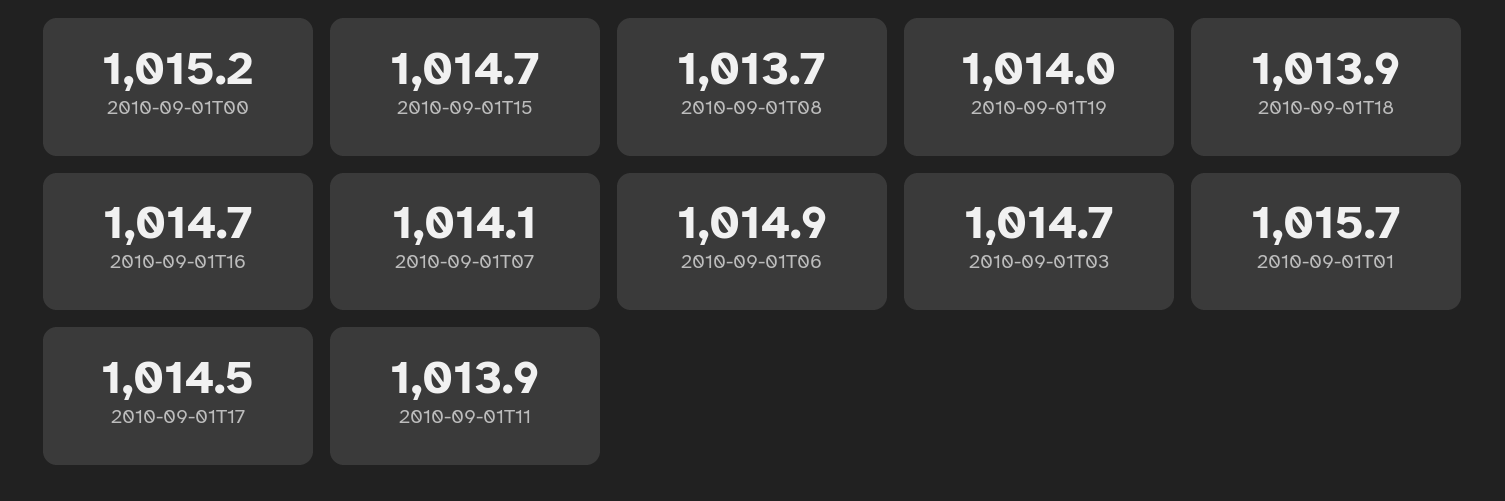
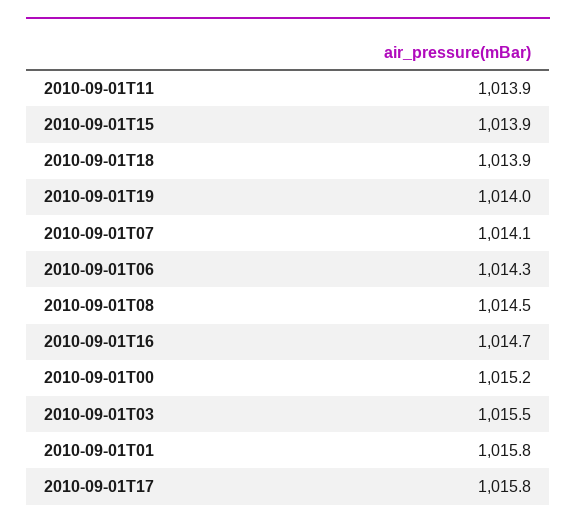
  {
    "2010-09-01T00": 1015.2,
-   "2010-09-01T15": 1014.7,
+   "2010-09-01T15": 1013.9,
-   "2010-09-01T08": 1013.7,
+   "2010-09-01T08": 1014.5,
    "2010-09-01T19": 1014,
    "2010-09-01T18": 1013.9,
    "2010-09-01T16": 1014.7,
    "2010-09-01T07": 1014.1,
-   "2010-09-01T06": 1014.9,
+   "2010-09-01T06": 1014.3,
-   "2010-09-01T03": 1014.7,
+   "2010-09-01T03": 1015.5,
-   "2010-09-01T01": 1015.7,
+   "2010-09-01T01": 1015.8,
-   "2010-09-01T17": 1014.5,
+   "2010-09-01T17": 1015.8,
    "2010-09-01T11": 1013.9
  }

